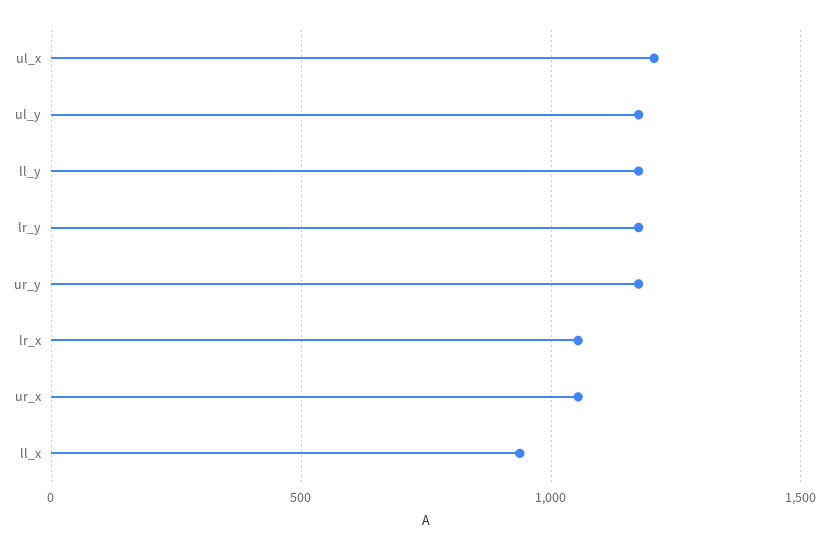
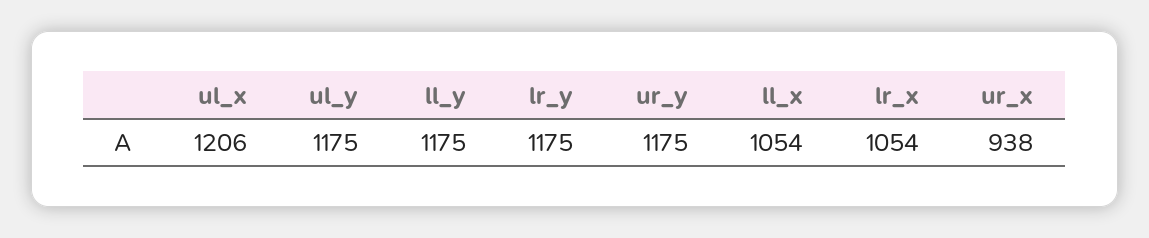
  {
    "ul_x": 1206,
    "ul_y": 1175,
    "ll_y": 1175,
    "lr_y": 1175,
    "ur_y": 1175,
    "lr_x": 1054,
-   "ur_x": 1050,
+   "ur_x": 938,
-   "ll_x": 950
+   "ll_x": 1054
  }

